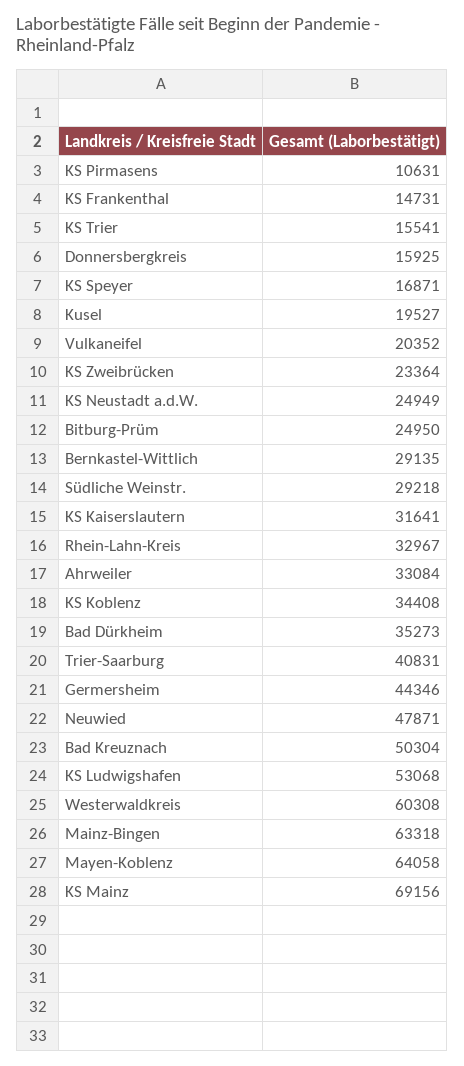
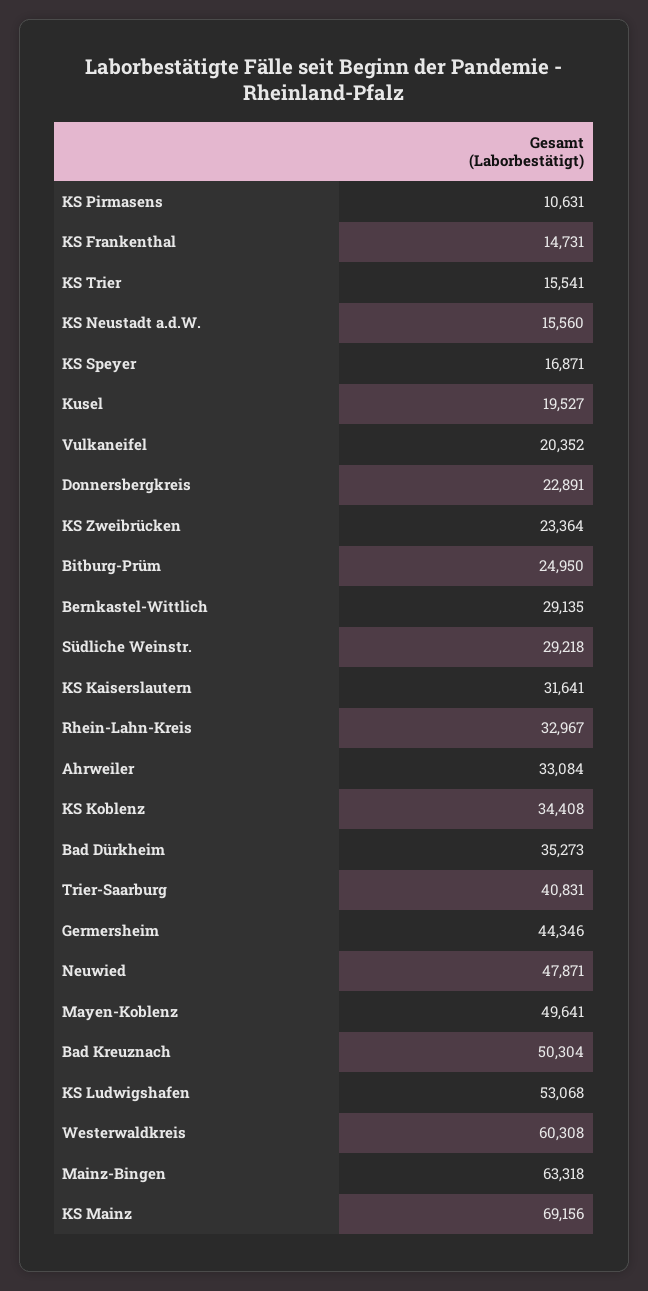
  {
    "KS Pirmasens": 10631,
    "KS Frankenthal": 14731,
    "KS Trier": 15541,
-   "Donnersbergkreis": 15925,
+   "Donnersbergkreis": 22891,
    "KS Speyer": 16871,
    "Kusel": 19527,
    "Vulkaneifel": 20352,
    "KS Zweibrücken": 23364,
-   "KS Neustadt a.d.W.": 24949,
+   "KS Neustadt a.d.W.": 15560,
    "Bitburg-Prüm": 24950,
    "Bernkastel-Wittlich": 29135,
    "Südliche Weinstr.": 29218,
    "KS Kaiserslautern": 31641,
    "Rhein-Lahn-Kreis": 32967,
    "Ahrweiler": 33084,
    "KS Koblenz": 34408,
    "Bad Dürkheim": 35273,
    "Trier-Saarburg": 40831,
    "Germersheim": 44346,
    "Neuwied": 47871,
    "Bad Kreuznach": 50304,
    "KS Ludwigshafen": 53068,
    "Westerwaldkreis": 60308,
    "Mainz-Bingen": 63318,
-   "Mayen-Koblenz": 64058,
+   "Mayen-Koblenz": 49641,
    "KS Mainz": 69156
  }

